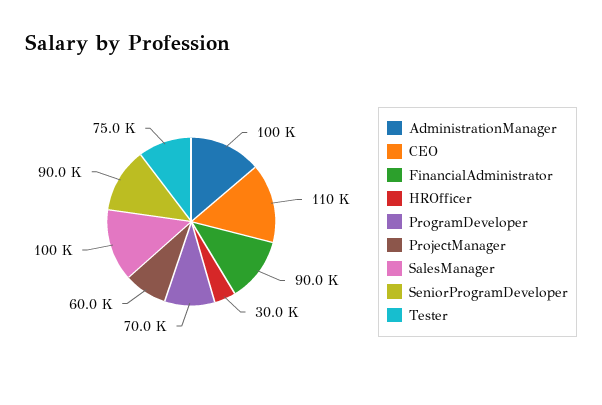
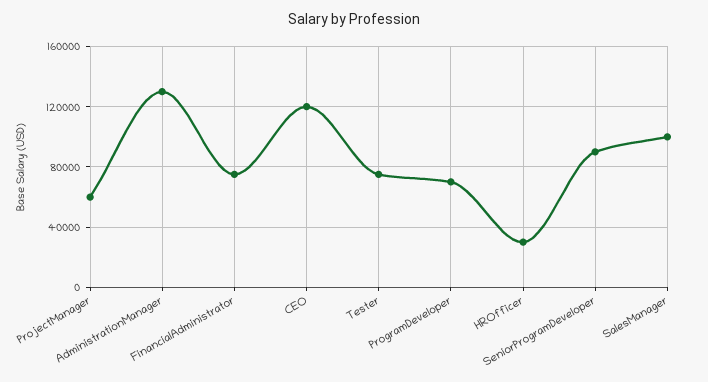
  {
-   "AdministrationManager": 100000,
+   "AdministrationManager": 130000,
-   "CEO": 110000,
+   "CEO": 120000,
-   "FinancialAdministrator": 90000,
+   "FinancialAdministrator": 75000,
    "HROfficer": 30000,
    "ProgramDeveloper": 70000,
    "ProjectManager": 60000,
    "SalesManager": 100000,
    "SeniorProgramDeveloper": 90000,
    "Tester": 75000
  }

